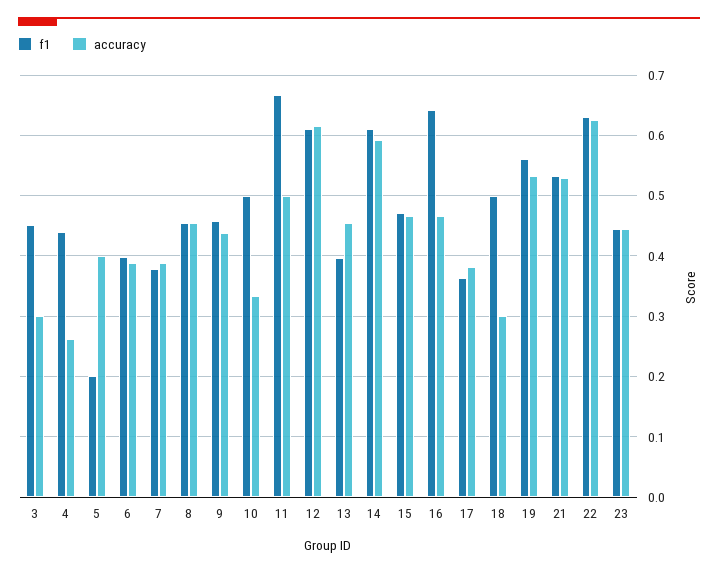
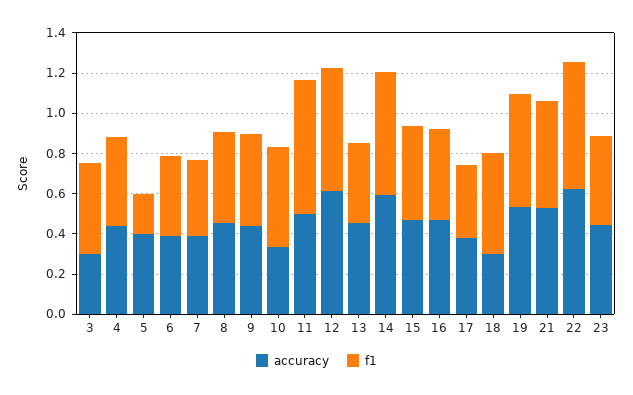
  {
    "f1": {
      "3": 0.45,
      "4": 0.44,
      "5": 0.2,
      "6": 0.4,
      "7": 0.38,
      "8": 0.45,
      "9": 0.46,
      "10": 0.5,
      "11": 0.67,
      "12": 0.61,
      "13": 0.4,
      "14": 0.61,
      "15": 0.47,
-     "16": 0.64,
+     "16": 0.45,
      "17": 0.36,
      "18": 0.5,
      "19": 0.56,
      "21": 0.53,
      "22": 0.63,
      "23": 0.44
    },
    "accuracy": {
      "3": 0.3,
-     "4": 0.26,
+     "4": 0.45,
      "5": 0.4,
      "6": 0.39,
      "7": 0.39,
      "8": 0.45,
      "9": 0.44,
      "10": 0.33,
      "11": 0.5,
      "12": 0.62,
      "13": 0.45,
      "14": 0.59,
      "15": 0.47,
      "16": 0.47,
      "17": 0.38,
      "18": 0.3,
      "19": 0.53,
      "21": 0.53,
      "22": 0.63,
      "23": 0.44
    }
  }

